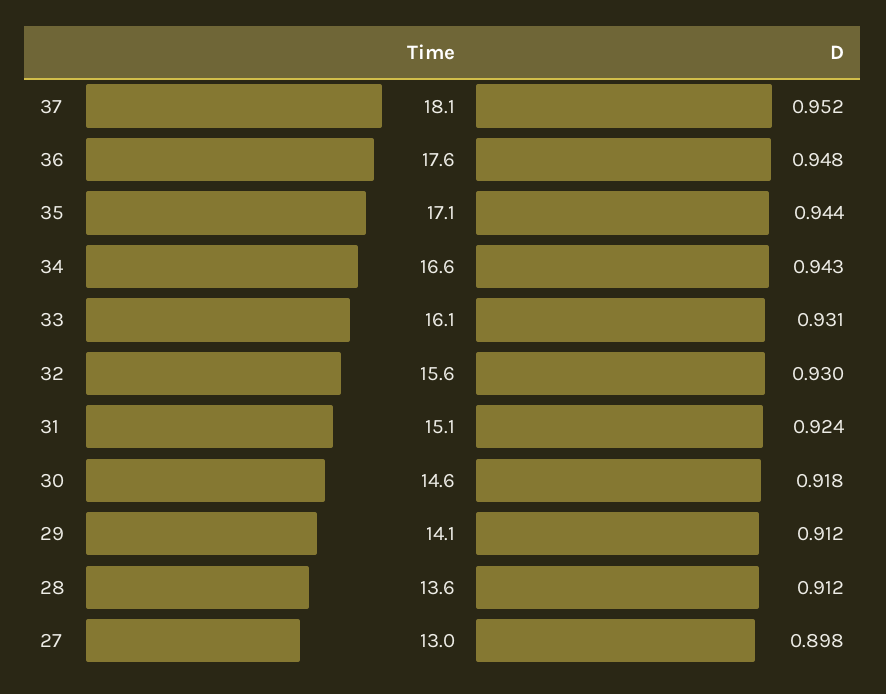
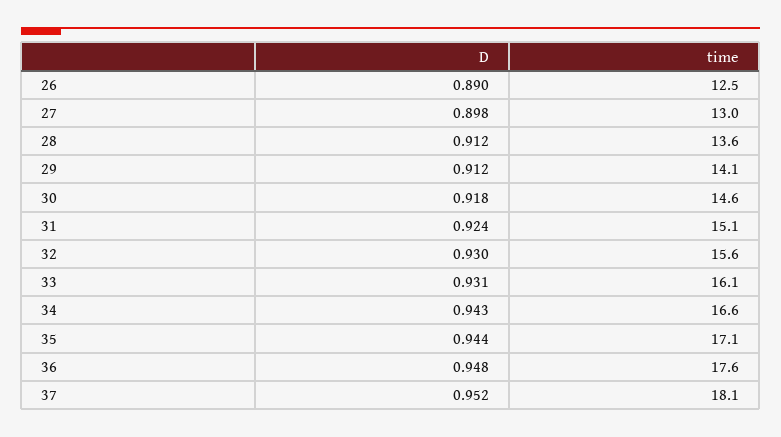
  {
    "Time": {
      "37": 18.1,
      "36": 17.6,
      "35": 17.1,
      "34": 16.6,
      "33": 16.1,
      "32": 15.6,
      "31": 15.1,
      "30": 14.6,
      "29": 14.1,
      "28": 13.6,
-     "27": 13
+     "27": 13,
+     "26": 12.5
    },
    "D": {
      "37": 0.952,
      "36": 0.948,
      "35": 0.944,
      "34": 0.943,
      "33": 0.931,
      "32": 0.93,
      "31": 0.924,
      "30": 0.918,
      "29": 0.912,
      "28": 0.912,
-     "27": 0.898
+     "27": 0.898,
+     "26": 0.89
    }
  }

